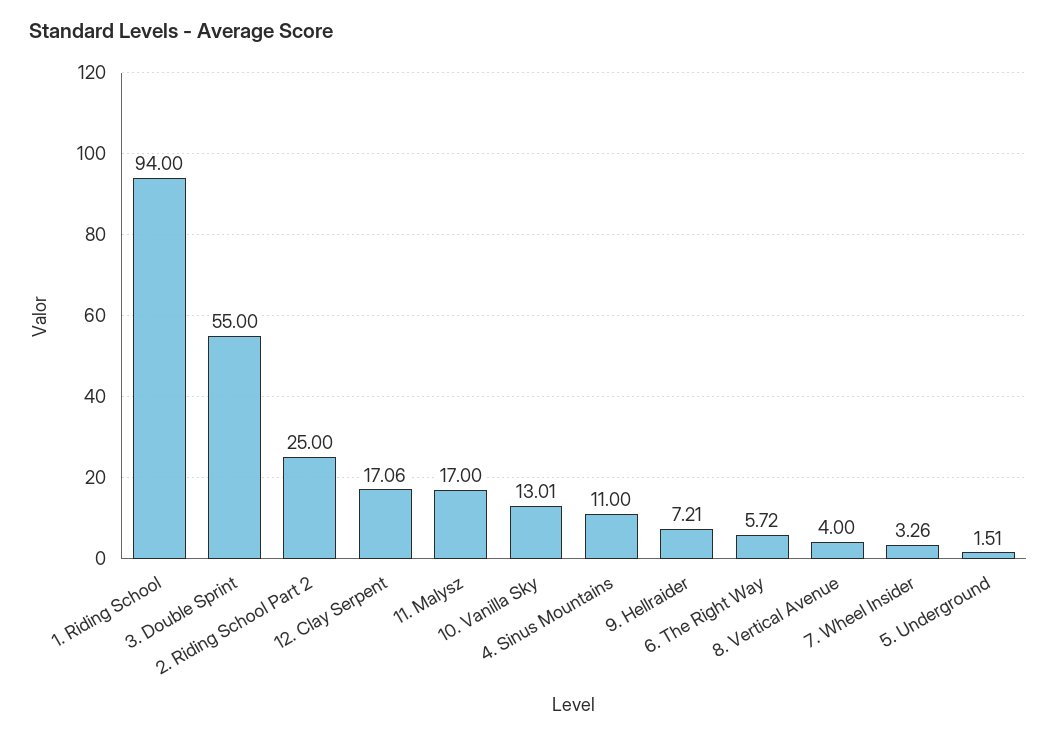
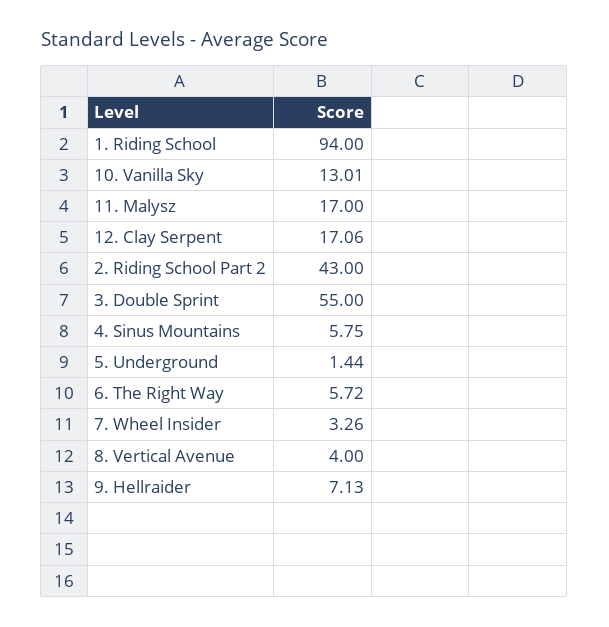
  {
    "1. Riding School": 94,
    "3. Double Sprint": 55,
-   "2. Riding School Part 2": 25,
+   "2. Riding School Part 2": 43,
    "12. Clay Serpent": 17.06,
    "11. Malysz": 17,
    "10. Vanilla Sky": 13.01,
-   "4. Sinus Mountains": 11,
+   "4. Sinus Mountains": 5.75,
-   "9. Hellraider": 7.21,
+   "9. Hellraider": 7.13,
    "6. The Right Way": 5.72,
    "8. Vertical Avenue": 4,
    "7. Wheel Insider": 3.26,
-   "5. Underground": 1.51
+   "5. Underground": 1.44
  }

